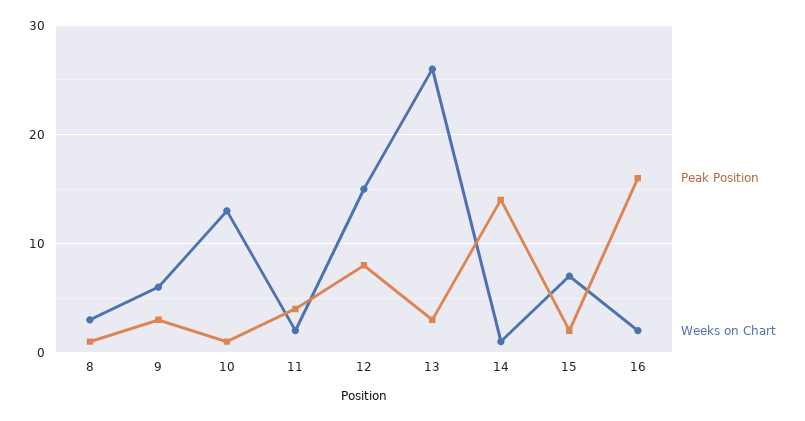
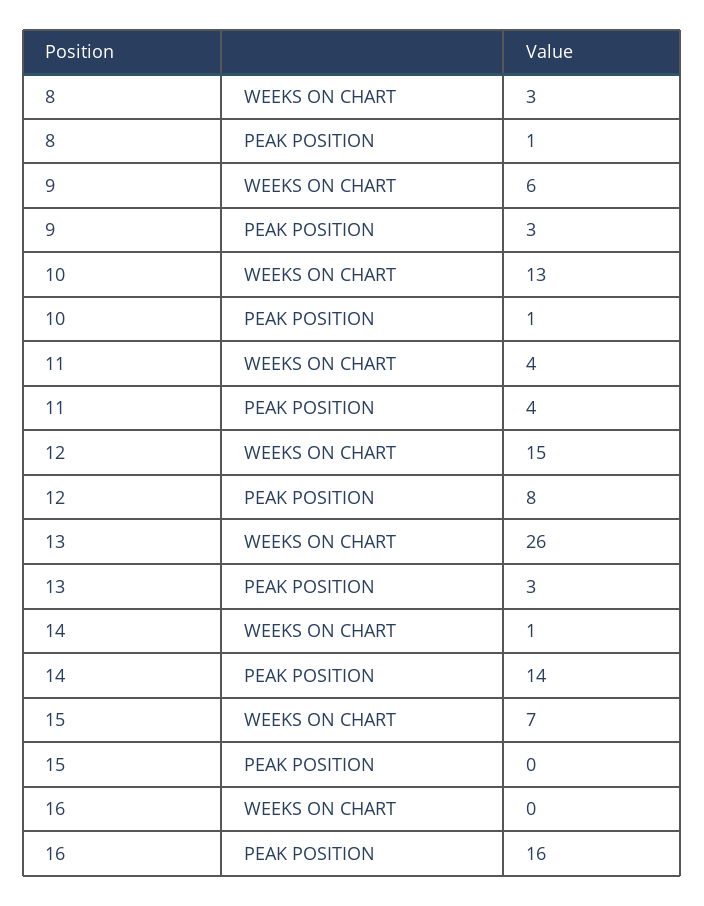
  {
    "Peak Position": {
      "8": 1,
      "9": 3,
      "10": 1,
      "11": 4,
      "12": 8,
      "13": 3,
      "14": 14,
-     "15": 2,
+     "15": 0,
      "16": 16
    },
    "Weeks on Chart": {
      "8": 3,
      "9": 6,
      "10": 13,
-     "11": 2,
+     "11": 4,
      "12": 15,
      "13": 26,
      "14": 1,
      "15": 7,
-     "16": 2
+     "16": 0
    }
  }

